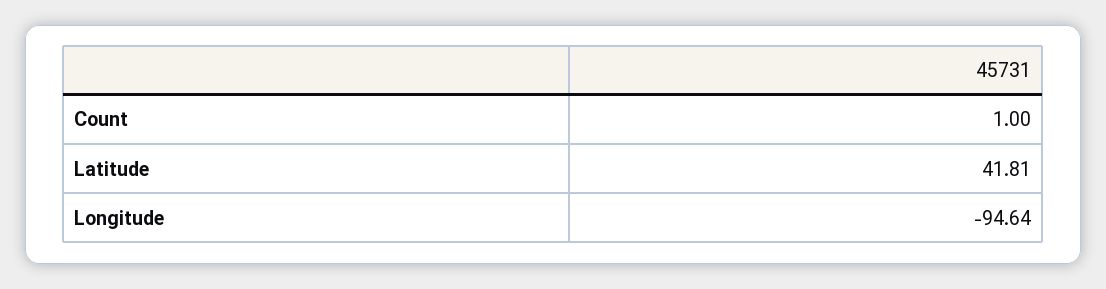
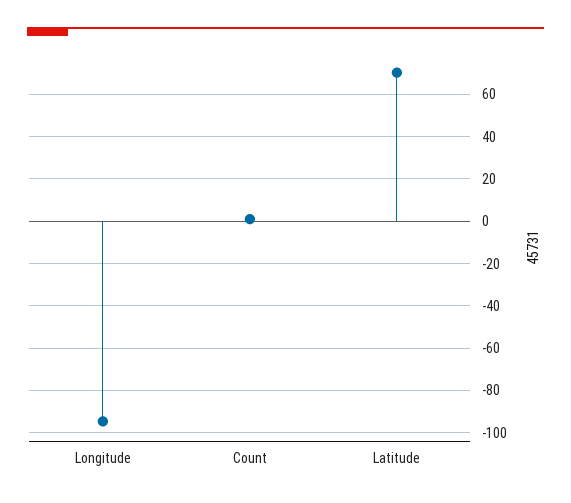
  {
    "Count": 1,
-   "Latitude": 41.81,
+   "Latitude": 70,
    "Longitude": -94.64
  }

